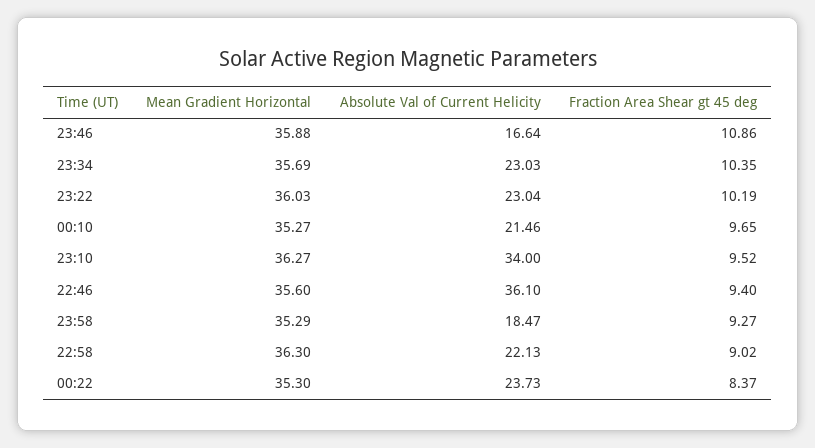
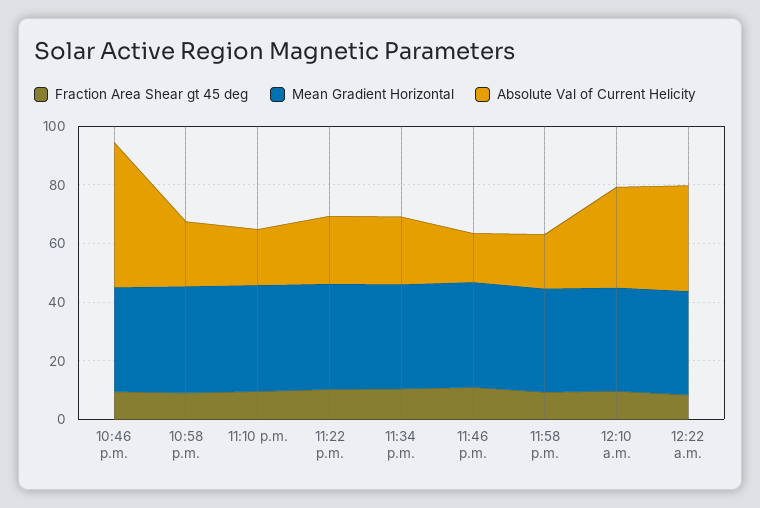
  {
    "Mean Gradient Horizontal": {
      "23:46": 35.88,
      "23:34": 35.69,
      "23:22": 36.03,
      "00:10": 35.27,
      "23:10": 36.27,
      "22:46": 35.6,
      "23:58": 35.29,
      "22:58": 36.3,
      "00:22": 35.3
    },
    "Absolute Val of Current Helicity": {
      "23:46": 16.64,
      "23:34": 23.03,
      "23:22": 23.04,
-     "00:10": 21.46,
+     "00:10": 35,
-     "23:10": 34,
+     "23:10": 20,
-     "22:46": 36.1,
+     "22:46": 50,
      "23:58": 18.47,
      "22:58": 22.13,
-     "00:22": 23.73
+     "00:22": 35
    },
    "Fraction Area Shear gt 45 deg": {
      "23:46": 10.86,
      "23:34": 10.35,
      "23:22": 10.19,
      "00:10": 9.65,
      "23:10": 9.52,
      "22:46": 9.4,
      "23:58": 9.27,
      "22:58": 9.02,
      "00:22": 8.37
    }
  }

